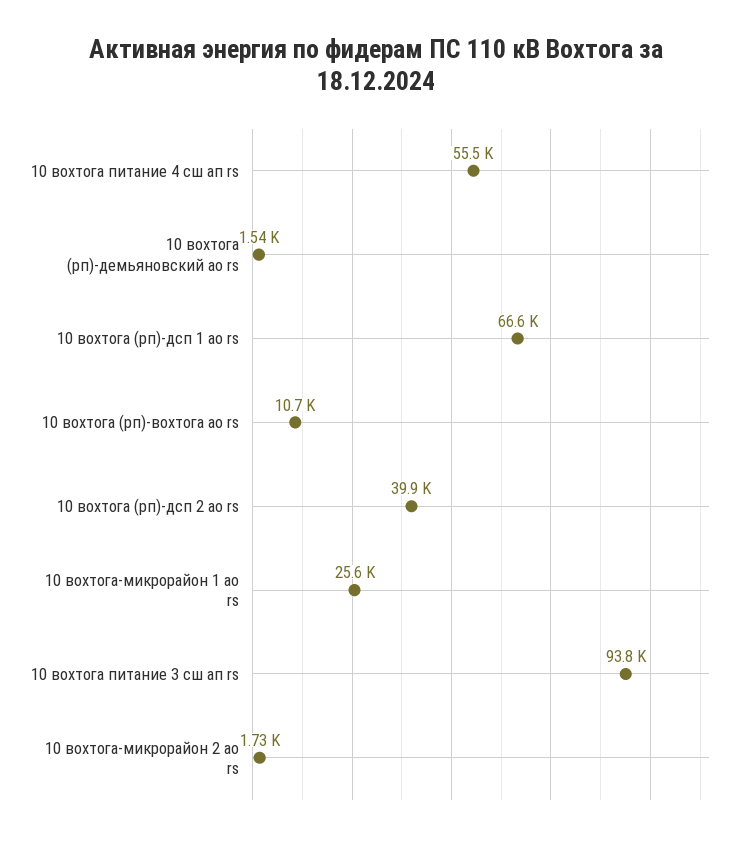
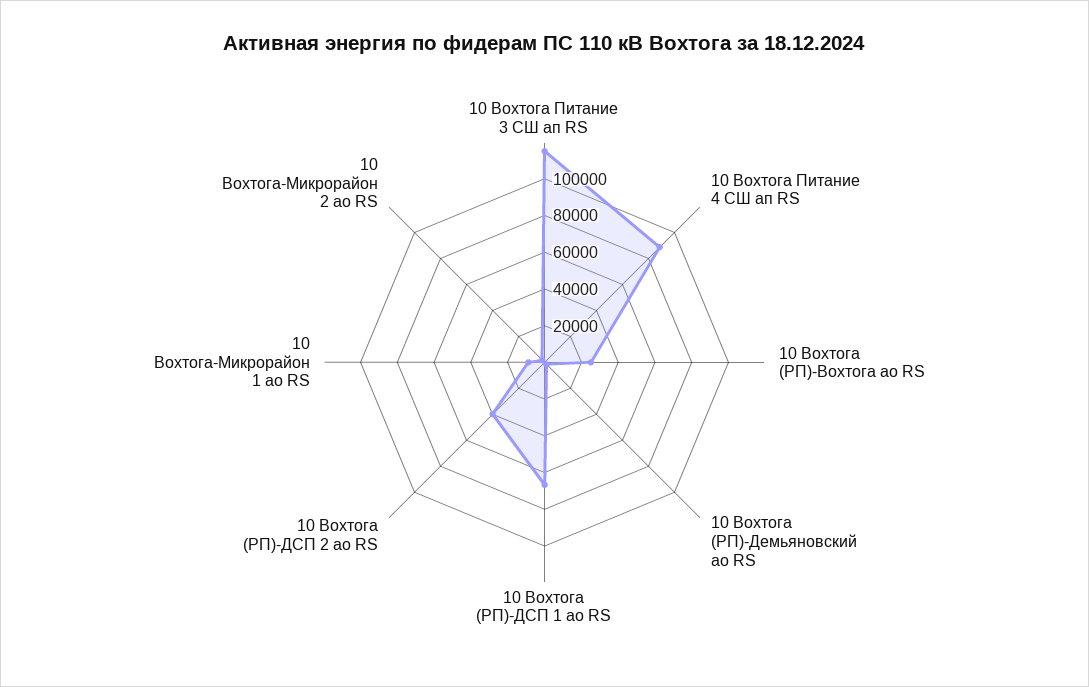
  {
-   "10 вохтога питание 4 сш ап rs": 55500,
+   "10 вохтога питание 4 сш ап rs": 90000,
    "10 вохтога (рп)-демьяновский ао rs": 1540,
    "10 вохтога (рп)-дсп 1 ао rs": 66600,
-   "10 вохтога (рп)-вохтога ао rs": 10700,
+   "10 вохтога (рп)-вохтога ао rs": 25000,
    "10 вохтога (рп)-дсп 2 ао rs": 39900,
-   "10 вохтога-микрорайон 1 ао rs": 25600,
+   "10 вохтога-микрорайон 1 ао rs": 10000,
-   "10 вохтога питание 3 сш ап rs": 93800,
+   "10 вохтога питание 3 сш ап rs": 115000,
    "10 вохтога-микрорайон 2 ао rs": 1730
  }

